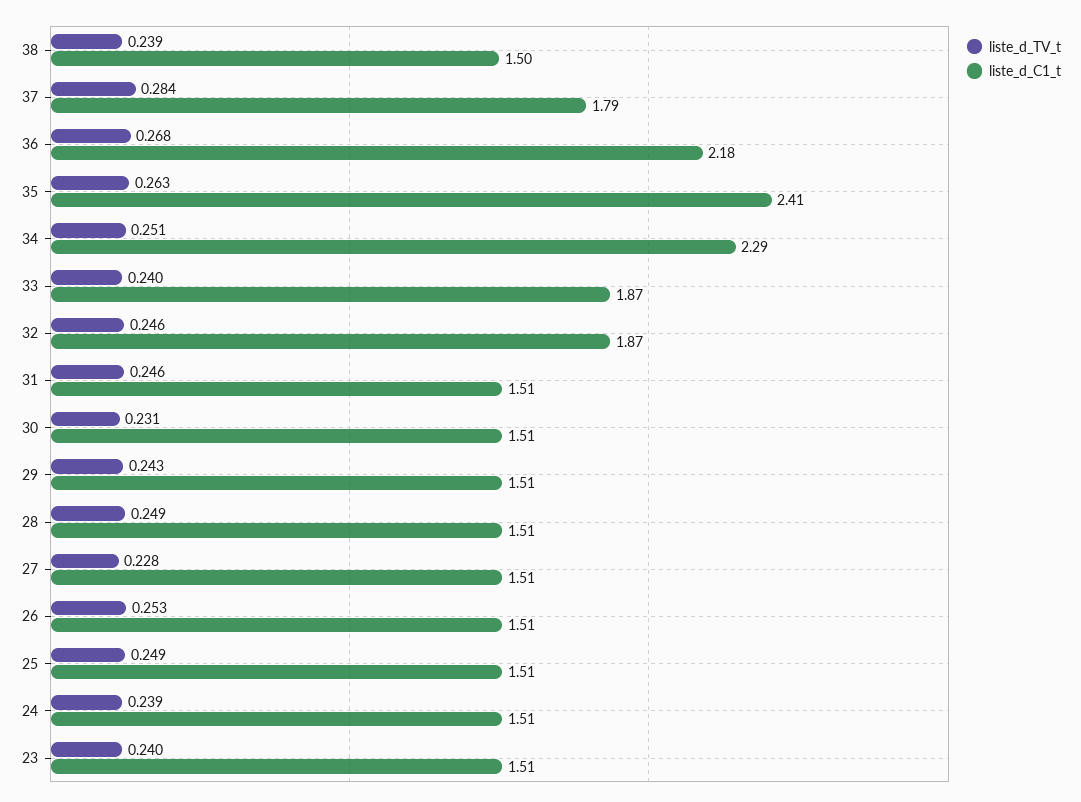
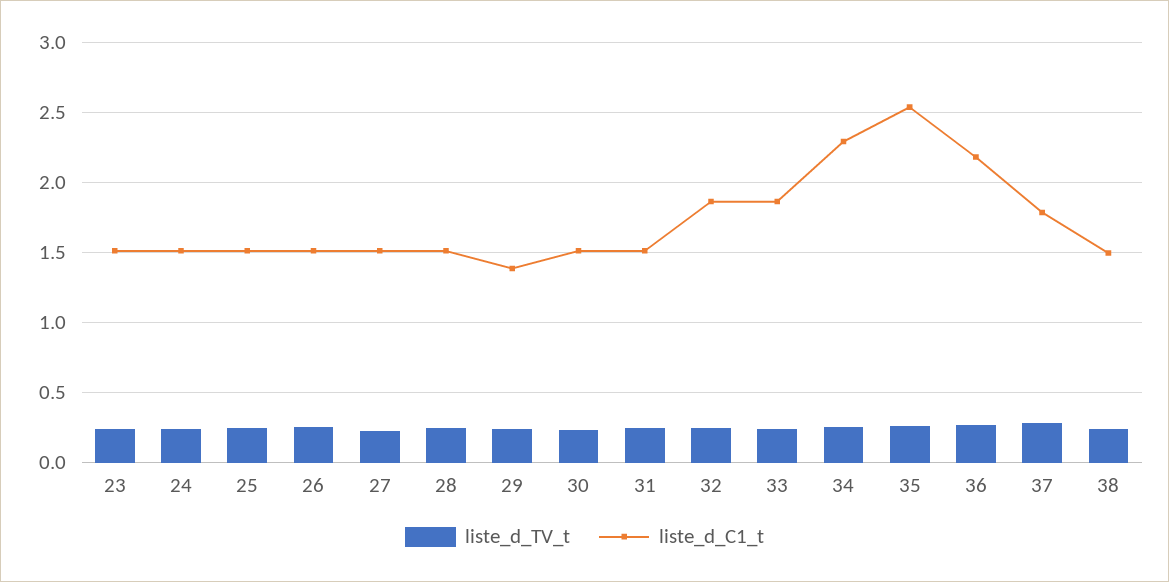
  {
    "liste_d_TV_t": {
      "38": 0.239,
      "37": 0.284,
      "36": 0.268,
      "35": 0.263,
      "34": 0.251,
      "33": 0.24,
      "32": 0.246,
      "31": 0.246,
      "30": 0.231,
      "29": 0.243,
      "28": 0.249,
      "27": 0.228,
      "26": 0.253,
      "25": 0.249,
      "24": 0.239,
      "23": 0.24
    },
    "liste_d_C1_t": {
      "38": 1.5,
      "37": 1.79,
      "36": 2.18,
-     "35": 2.41,
+     "35": 2.55,
      "34": 2.29,
      "33": 1.87,
      "32": 1.87,
      "31": 1.51,
      "30": 1.51,
-     "29": 1.51,
+     "29": 1.4,
      "28": 1.51,
      "27": 1.51,
      "26": 1.51,
      "25": 1.51,
      "24": 1.51,
      "23": 1.51
    }
  }

